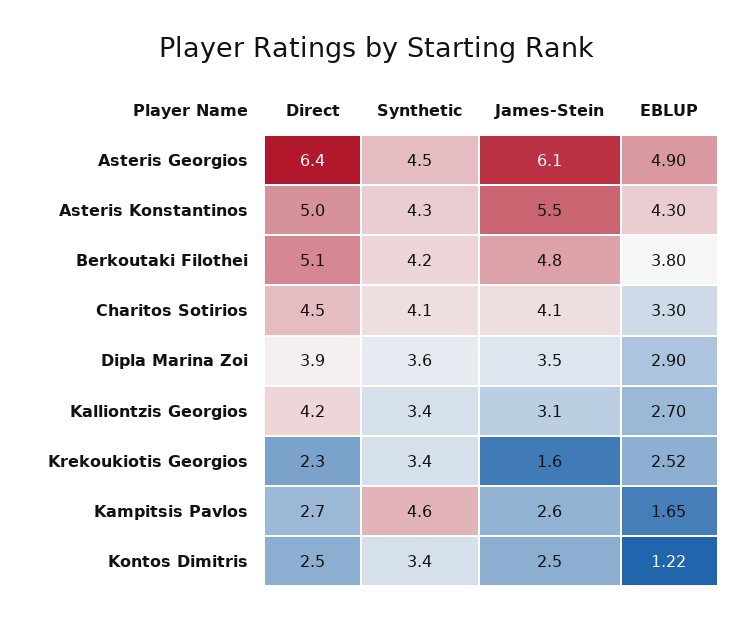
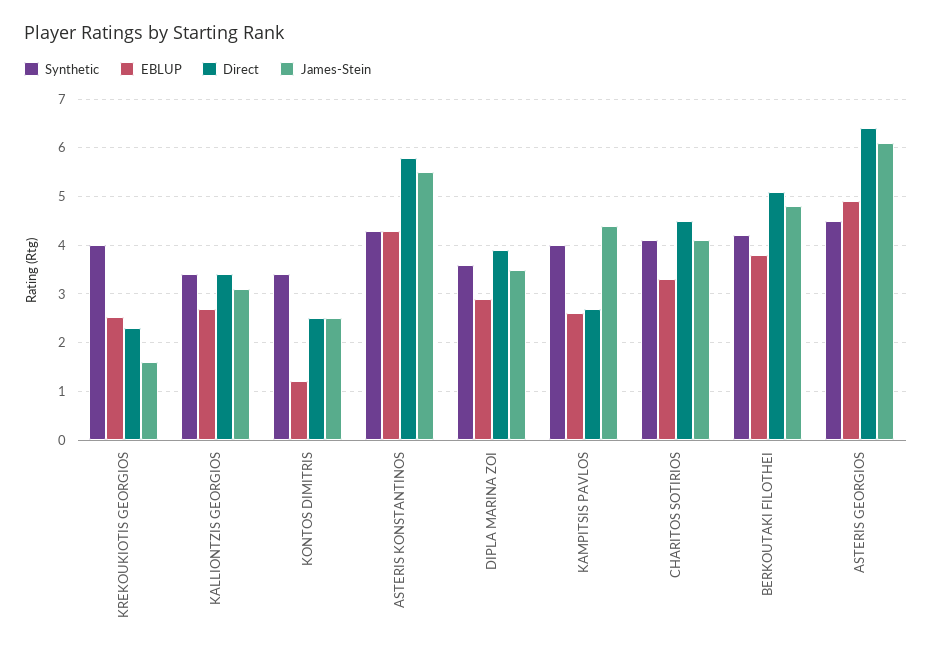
  {
    "Direct": {
      "Asteris Georgios": 6.4,
-     "Asteris Konstantinos": 5,
+     "Asteris Konstantinos": 5.8,
      "Berkoutaki Filothei": 5.1,
      "Charitos Sotirios": 4.5,
      "Dipla Marina Zoi": 3.9,
-     "Kalliontzis Georgios": 4.2,
+     "Kalliontzis Georgios": 3.4,
      "Krekoukiotis Georgios": 2.3,
      "Kampitsis Pavlos": 2.7,
      "Kontos Dimitris": 2.5
    },
    "Synthetic": {
      "Asteris Georgios": 4.5,
      "Asteris Konstantinos": 4.3,
      "Berkoutaki Filothei": 4.2,
      "Charitos Sotirios": 4.1,
      "Dipla Marina Zoi": 3.6,
      "Kalliontzis Georgios": 3.4,
-     "Krekoukiotis Georgios": 3.4,
+     "Krekoukiotis Georgios": 4,
-     "Kampitsis Pavlos": 4.6,
+     "Kampitsis Pavlos": 4,
      "Kontos Dimitris": 3.4
    },
    "James-Stein": {
      "Asteris Georgios": 6.1,
      "Asteris Konstantinos": 5.5,
      "Berkoutaki Filothei": 4.8,
      "Charitos Sotirios": 4.1,
      "Dipla Marina Zoi": 3.5,
      "Kalliontzis Georgios": 3.1,
      "Krekoukiotis Georgios": 1.6,
-     "Kampitsis Pavlos": 2.6,
+     "Kampitsis Pavlos": 4.4,
      "Kontos Dimitris": 2.5
    },
    "EBLUP": {
      "Asteris Georgios": 4.9,
      "Asteris Konstantinos": 4.3,
      "Berkoutaki Filothei": 3.8,
      "Charitos Sotirios": 3.3,
      "Dipla Marina Zoi": 2.9,
      "Kalliontzis Georgios": 2.7,
      "Krekoukiotis Georgios": 2.52,
-     "Kampitsis Pavlos": 1.65,
+     "Kampitsis Pavlos": 2.6,
      "Kontos Dimitris": 1.22
    }
  }

